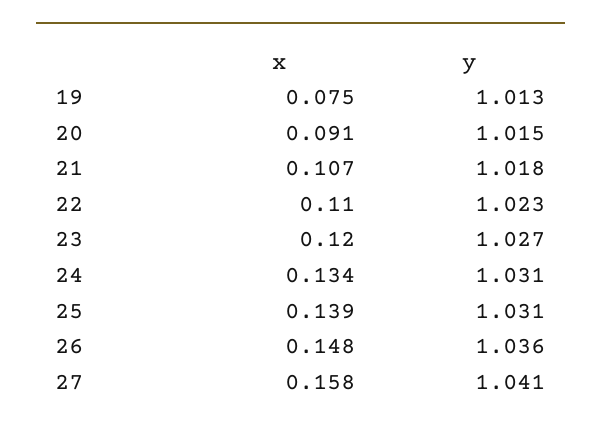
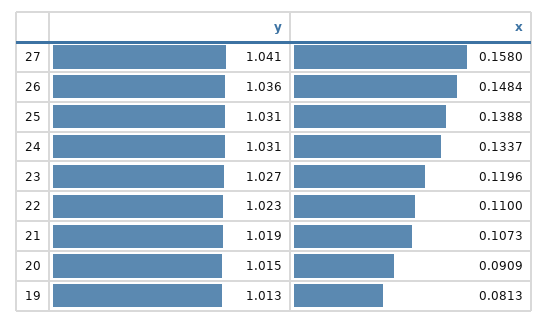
  {
    "x": {
-     "19": 0.075,
+     "19": 0.0813,
      "20": 0.0909,
      "21": 0.1073,
      "22": 0.11,
      "23": 0.1196,
      "24": 0.1337,
      "25": 0.1388,
      "26": 0.1484,
      "27": 0.158
    },
    "y": {
      "19": 1.013,
      "20": 1.015,
-     "21": 1.018,
+     "21": 1.019,
      "22": 1.023,
      "23": 1.027,
      "24": 1.031,
      "25": 1.031,
      "26": 1.036,
      "27": 1.041
    }
  }

